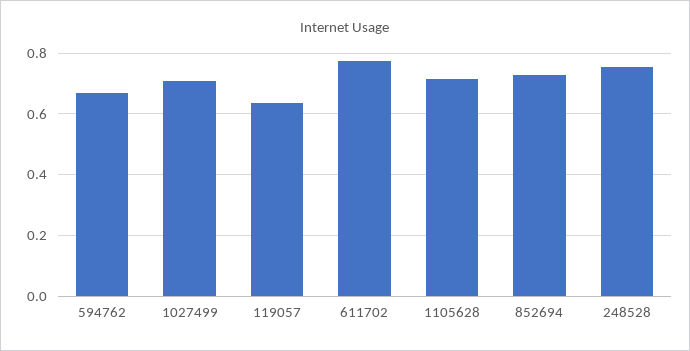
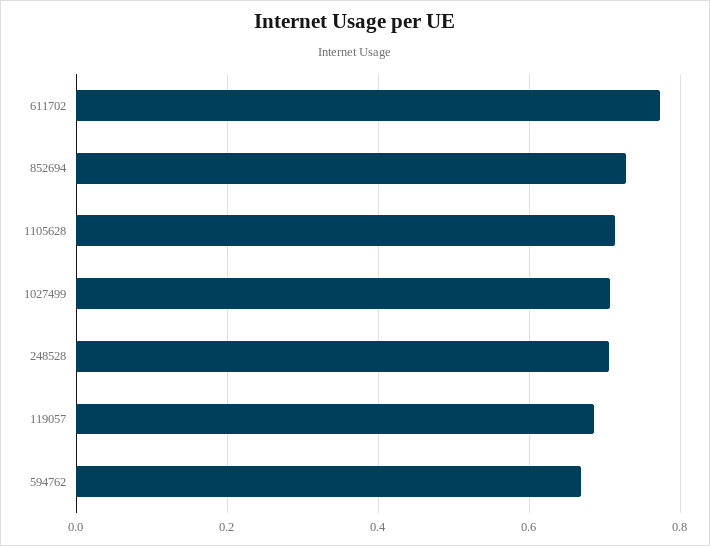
  {
    "594762": 0.66,
    "1027499": 0.7,
-   "119057": 0.64,
+   "119057": 0.68,
    "611702": 0.78,
    "1105628": 0.72,
    "852694": 0.72,
-   "248528": 0.76
+   "248528": 0.7
  }

